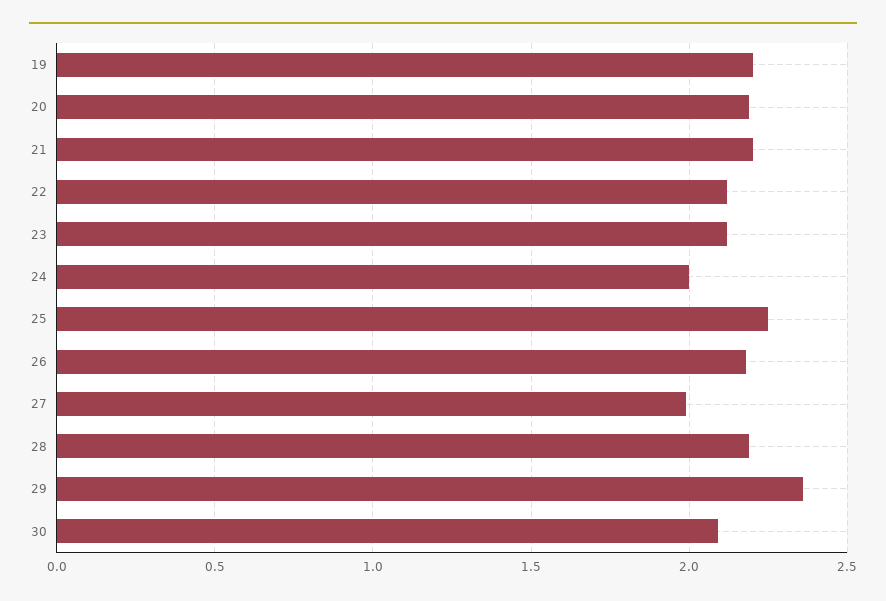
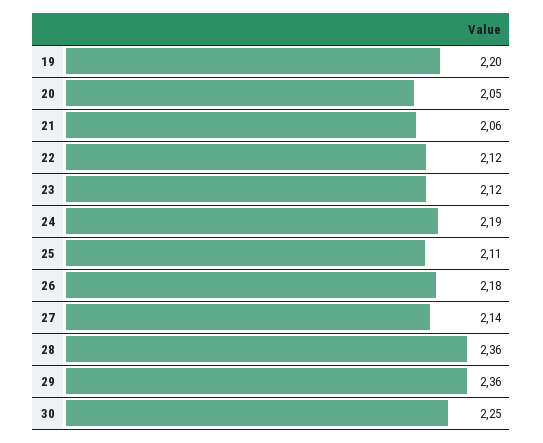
  {
    "19": 2.2,
-   "20": 2.2,
+   "20": 2.05,
-   "21": 2.2,
+   "21": 2.06,
    "22": 2.12,
    "23": 2.12,
-   "24": 2,
+   "24": 2.19,
-   "25": 2.25,
+   "25": 2.11,
    "26": 2.18,
-   "27": 2,
+   "27": 2.14,
-   "28": 2.2,
+   "28": 2.36,
    "29": 2.36,
-   "30": 2.1
+   "30": 2.25
  }

